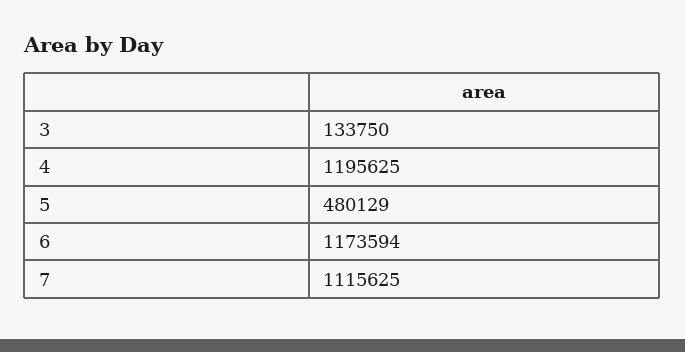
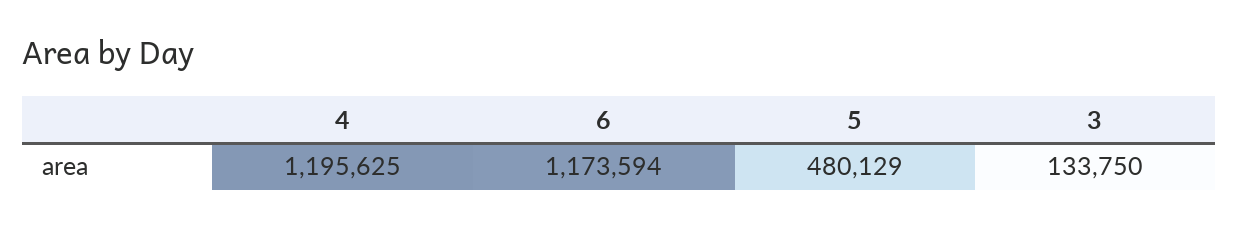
  {
    "3": 133750,
    "4": 1195625,
    "5": 480129,
-   "6": 1173594,
+   "6": 1173594
-   "7": 1115625
  }

